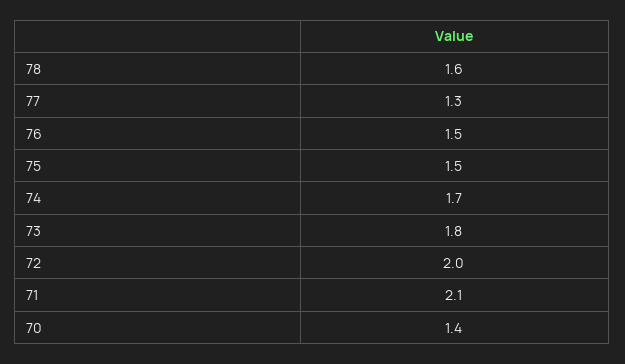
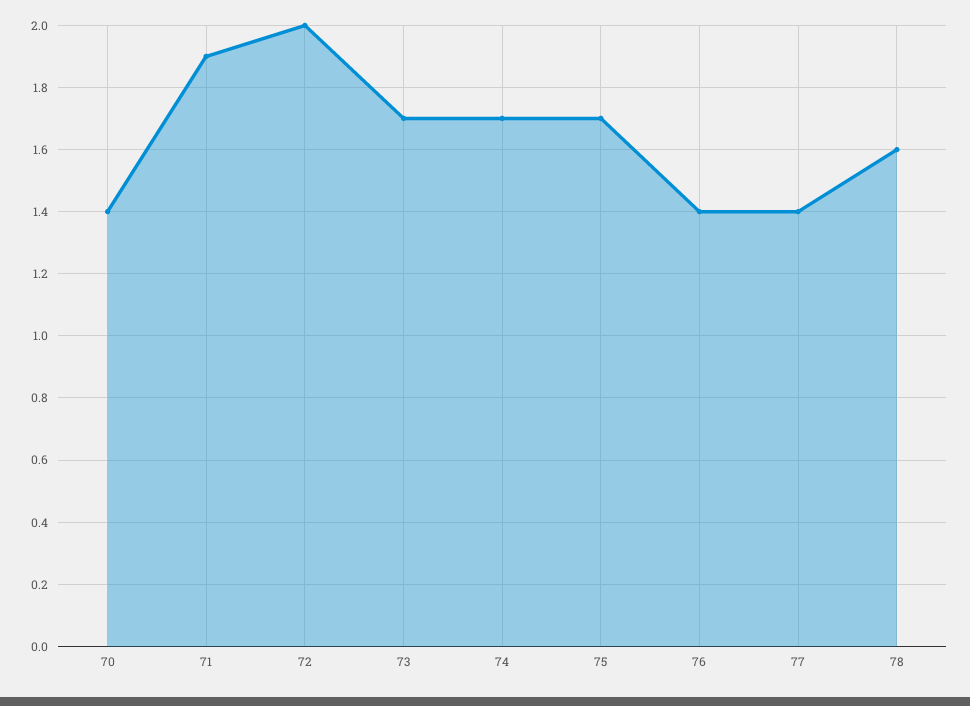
  {
    "78": 1.6,
-   "77": 1.3,
+   "77": 1.4,
-   "76": 1.5,
+   "76": 1.4,
-   "75": 1.5,
+   "75": 1.7,
    "74": 1.7,
-   "73": 1.8,
+   "73": 1.7,
    "72": 2,
-   "71": 2.1,
+   "71": 1.9,
    "70": 1.4
  }

